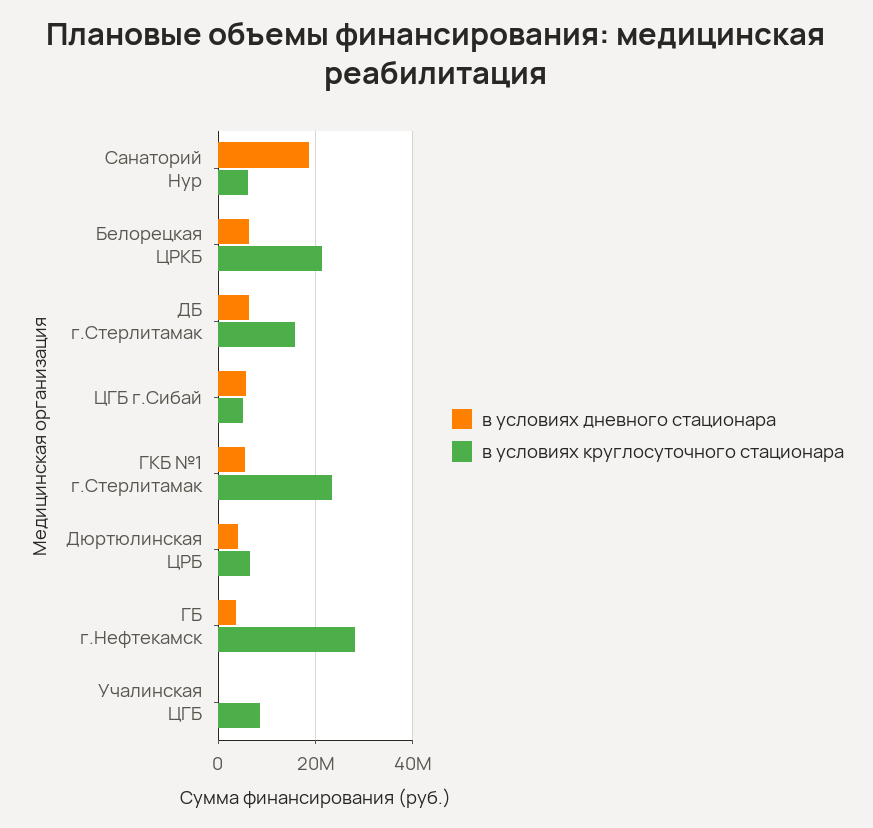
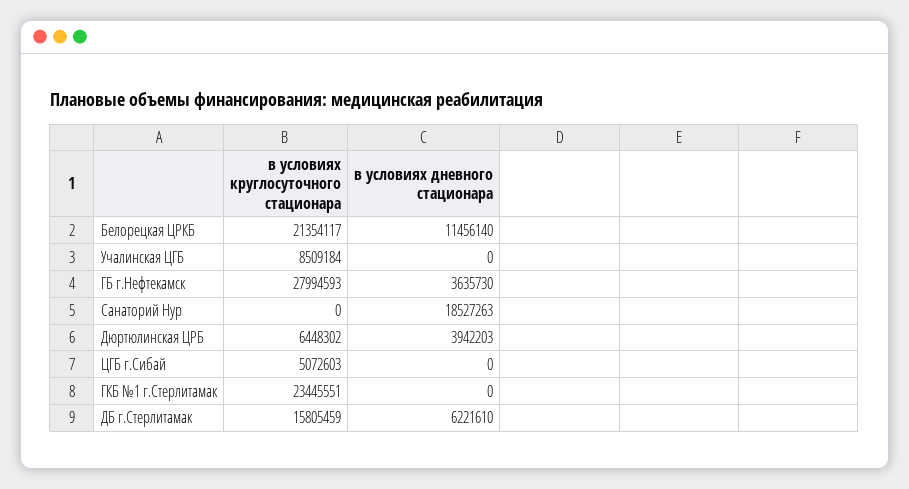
  {
    "в условиях дневного стационара": {
      "Санаторий Нур": 18527263,
-     "Белорецкая ЦРКБ": 6000000,
+     "Белорецкая ЦРКБ": 11456140,
      "ДБ г.Стерлитамак": 6221610,
-     "ЦГБ г.Сибай": 6000000,
+     "ЦГБ г.Сибай": 0,
-     "ГКБ №1 г.Стерлитамак": 6000000,
+     "ГКБ №1 г.Стерлитамак": 0,
      "Дюртюлинская ЦРБ": 3942203,
      "ГБ г.Нефтекамск": 3635730,
      "Учалинская ЦГБ": 0
    },
    "в условиях круглосуточного стационара": {
-     "Санаторий Нур": 6000000,
+     "Санаторий Нур": 0,
      "Белорецкая ЦРКБ": 21354117,
      "ДБ г.Стерлитамак": 15805459,
      "ЦГБ г.Сибай": 5072603,
      "ГКБ №1 г.Стерлитамак": 23445551,
      "Дюртюлинская ЦРБ": 6448302,
      "ГБ г.Нефтекамск": 27994593,
      "Учалинская ЦГБ": 8509184
    }
  }

